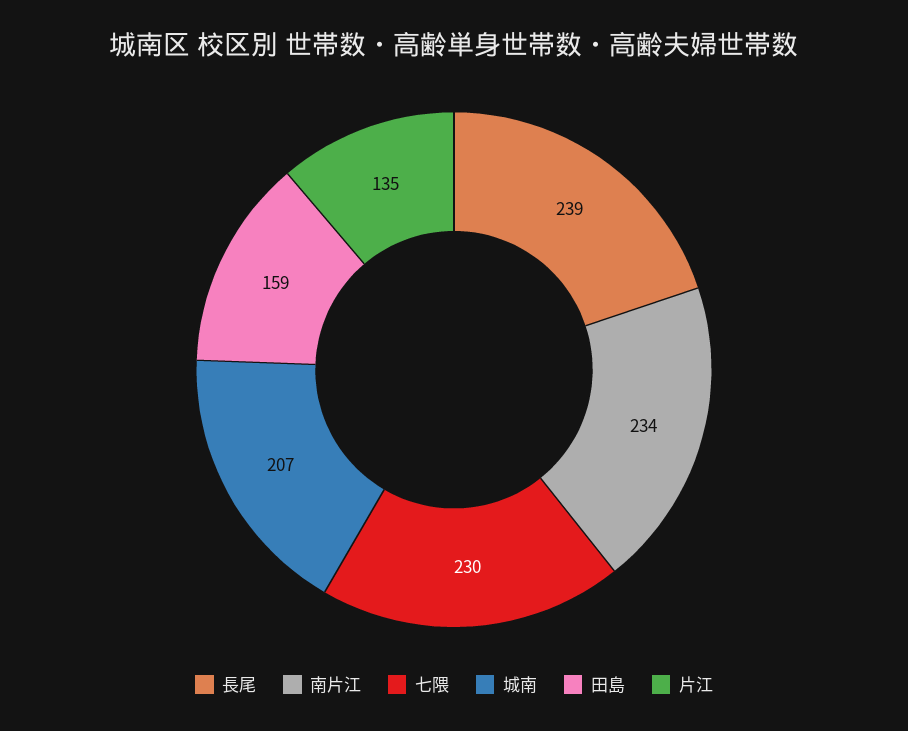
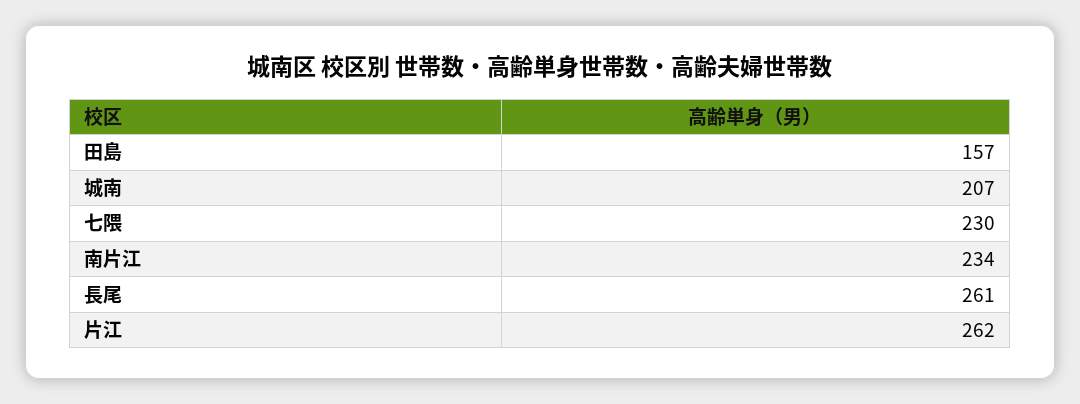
  {
-   "長尾": 239,
+   "長尾": 261,
    "南片江": 234,
    "七隈": 230,
    "城南": 207,
-   "田島": 159,
+   "田島": 157,
-   "片江": 135
+   "片江": 262
  }

